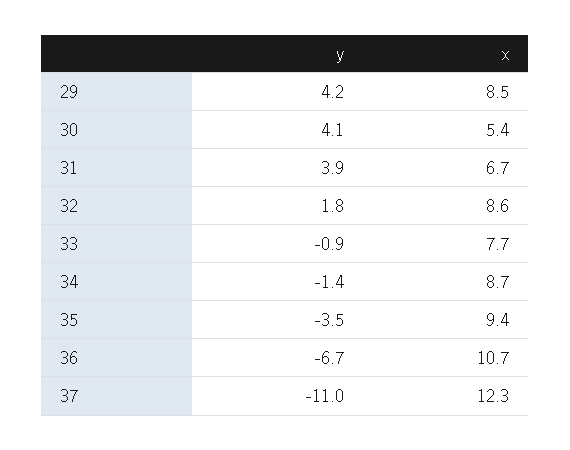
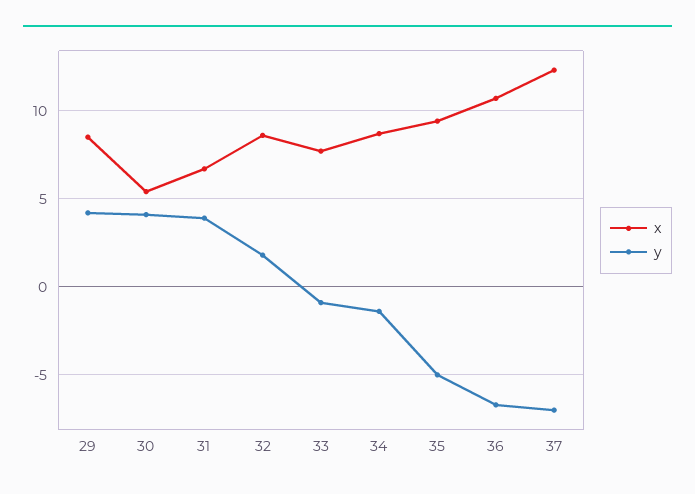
  {
    "y": {
      "29": 4.2,
      "30": 4.1,
      "31": 3.9,
      "32": 1.8,
      "33": -0.9,
      "34": -1.4,
-     "35": -3.5,
+     "35": -5,
      "36": -6.7,
-     "37": -11
+     "37": -7
    },
    "x": {
      "29": 8.5,
      "30": 5.4,
      "31": 6.7,
      "32": 8.6,
      "33": 7.7,
      "34": 8.7,
      "35": 9.4,
      "36": 10.7,
      "37": 12.3
    }
  }

